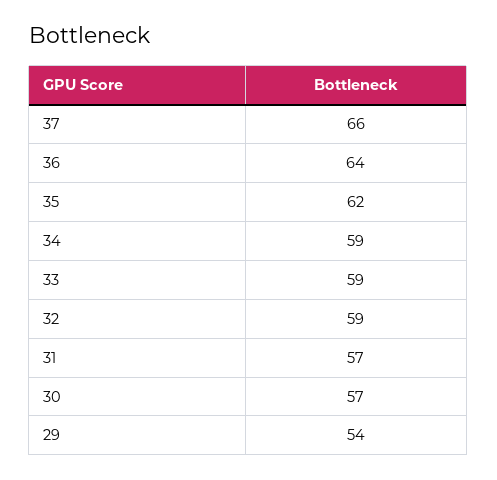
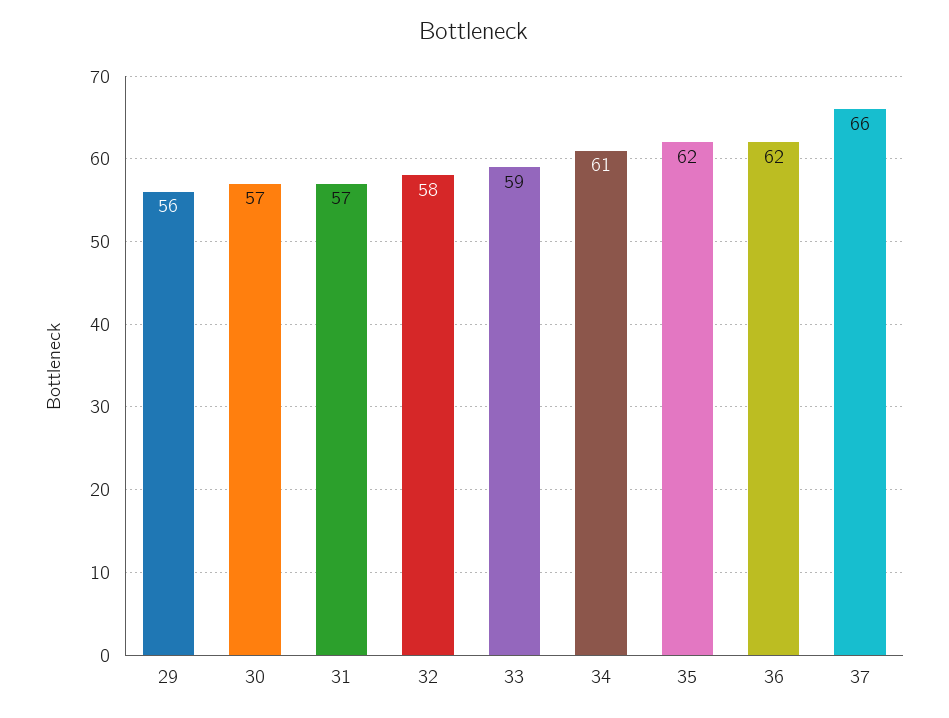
  {
    "37": 66,
-   "36": 64,
+   "36": 62,
    "35": 62,
-   "34": 59,
+   "34": 61,
    "33": 59,
-   "32": 59,
+   "32": 58,
    "31": 57,
    "30": 57,
-   "29": 54
+   "29": 56
  }

